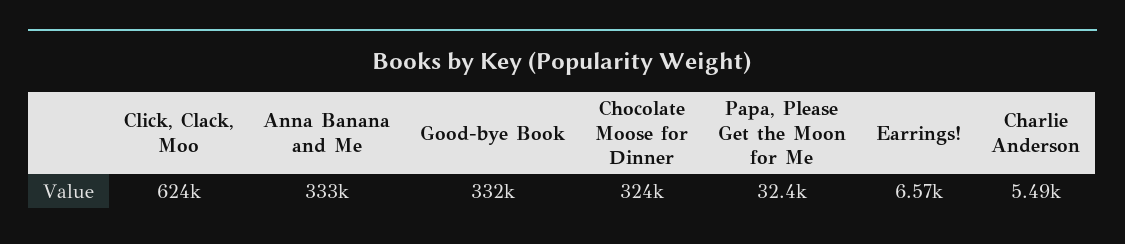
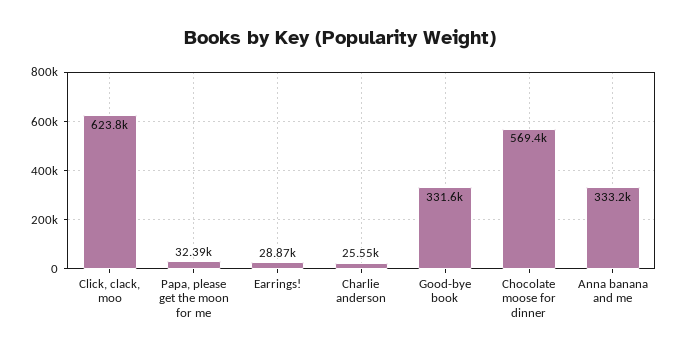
  {
    "Click, Clack, Moo": 623800,
    "Anna Banana and Me": 333200,
    "Good-bye Book": 331600,
-   "Chocolate Moose for Dinner": 324000,
+   "Chocolate Moose for Dinner": 569400,
    "Papa, Please Get the Moon for Me": 32390,
-   "Earrings!": 6570,
+   "Earrings!": 28870,
-   "Charlie Anderson": 5490
+   "Charlie Anderson": 25550
  }

